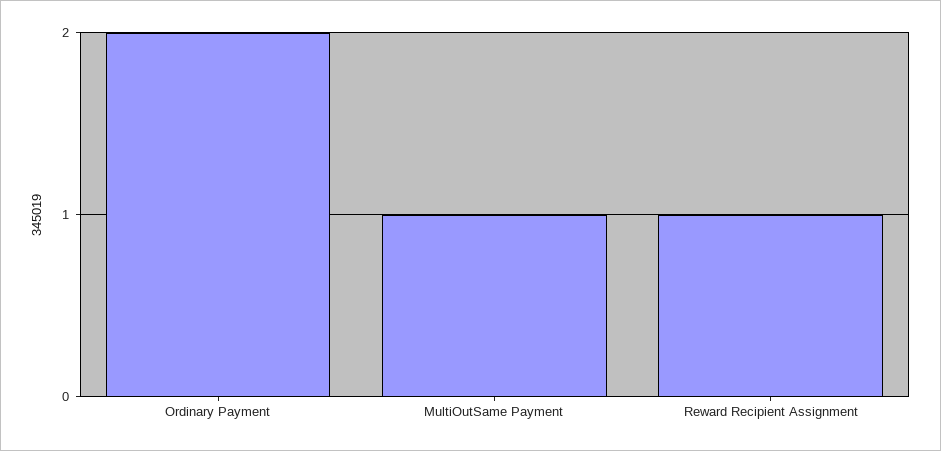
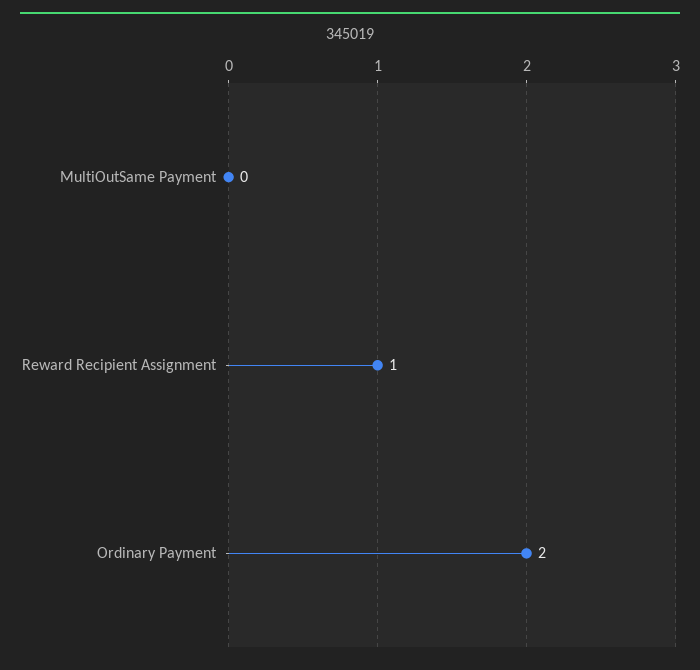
  {
    "Ordinary Payment": 2,
-   "MultiOutSame Payment": 1,
+   "MultiOutSame Payment": 0,
    "Reward Recipient Assignment": 1
  }

